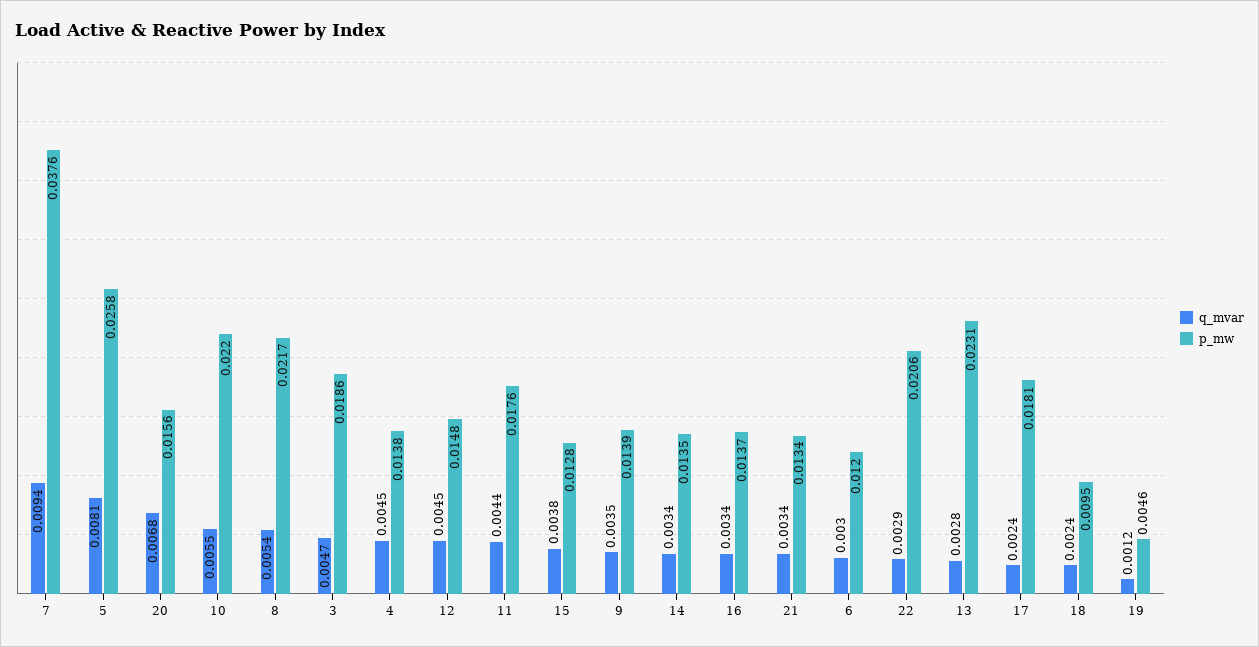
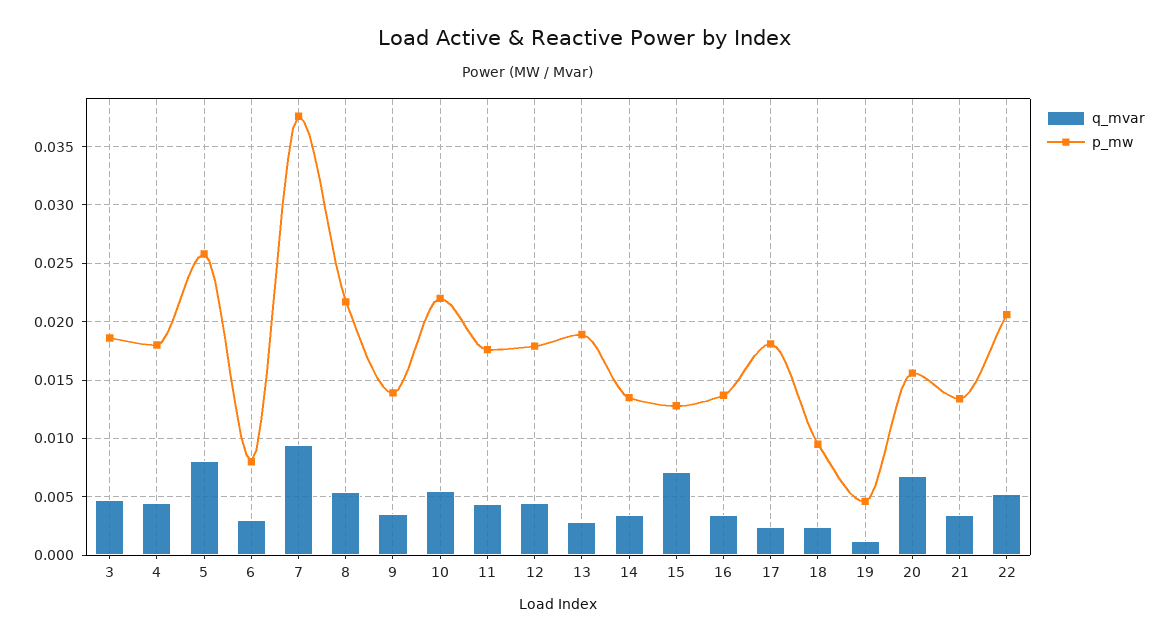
  {
    "q_mvar": {
      "7": 0.0094,
      "5": 0.0081,
      "20": 0.0068,
      "10": 0.0055,
      "8": 0.0054,
      "3": 0.0047,
      "4": 0.0045,
      "12": 0.0045,
      "11": 0.0044,
-     "15": 0.0038,
+     "15": 0.007,
      "9": 0.0035,
      "14": 0.0034,
      "16": 0.0034,
      "21": 0.0034,
      "6": 0.003,
-     "22": 0.0029,
+     "22": 0.005,
      "13": 0.0028,
      "17": 0.0024,
      "18": 0.0024,
      "19": 0.0012
    },
    "p_mw": {
      "7": 0.0376,
      "5": 0.0258,
      "20": 0.0156,
      "10": 0.022,
      "8": 0.0217,
      "3": 0.0186,
-     "4": 0.0138,
+     "4": 0.018,
-     "12": 0.0148,
+     "12": 0.018,
      "11": 0.0176,
      "15": 0.0128,
      "9": 0.0139,
      "14": 0.0135,
      "16": 0.0137,
      "21": 0.0134,
-     "6": 0.012,
+     "6": 0.008,
      "22": 0.0206,
-     "13": 0.0231,
+     "13": 0.019,
      "17": 0.0181,
      "18": 0.0095,
      "19": 0.0046
    }
  }

